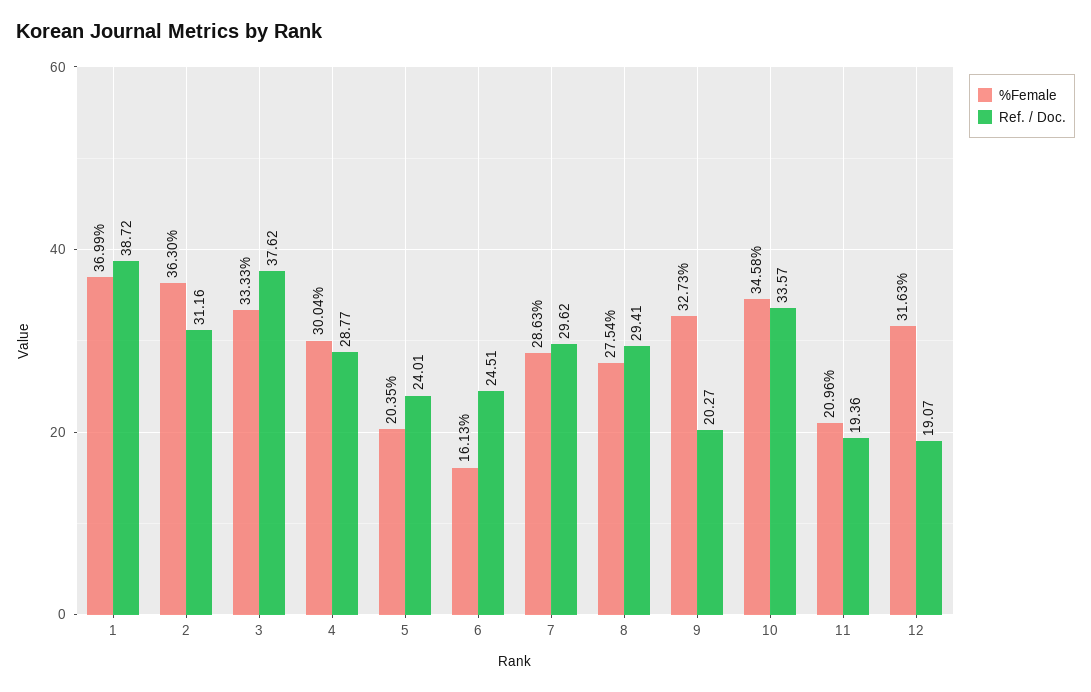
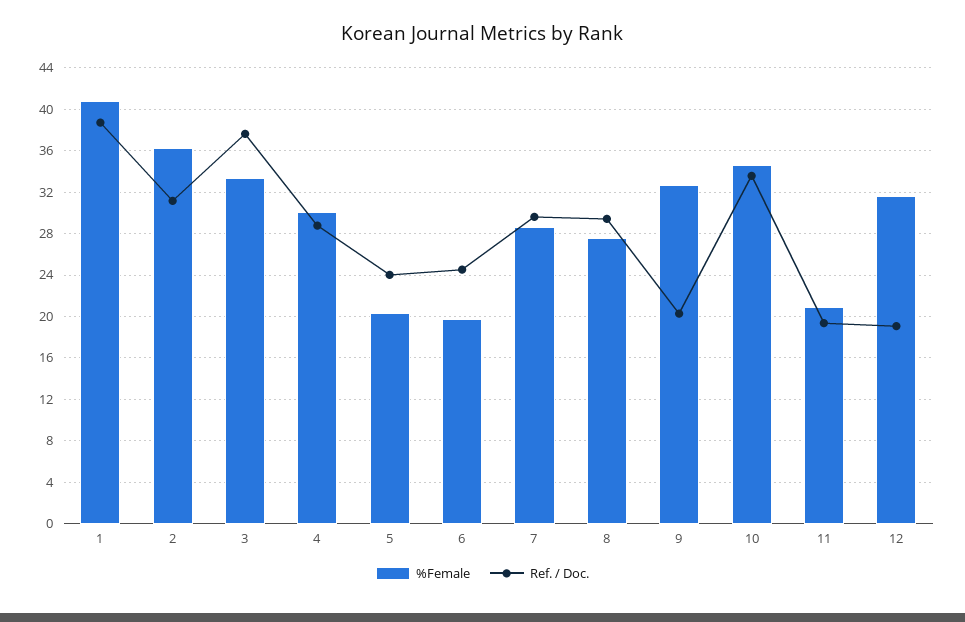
  {
    "%Female": {
-     "1": 36.99,
+     "1": 41,
      "2": 36.3,
      "3": 33.33,
      "4": 30.04,
      "5": 20.35,
-     "6": 16.13,
+     "6": 20,
      "7": 28.63,
      "8": 27.54,
      "9": 32.73,
      "10": 34.58,
      "11": 20.96,
      "12": 31.63
    },
    "Ref. / Doc.": {
      "1": 38.72,
      "2": 31.16,
      "3": 37.62,
      "4": 28.77,
      "5": 24.01,
      "6": 24.51,
      "7": 29.62,
      "8": 29.41,
      "9": 20.27,
      "10": 33.57,
      "11": 19.36,
      "12": 19.07
    }
  }

